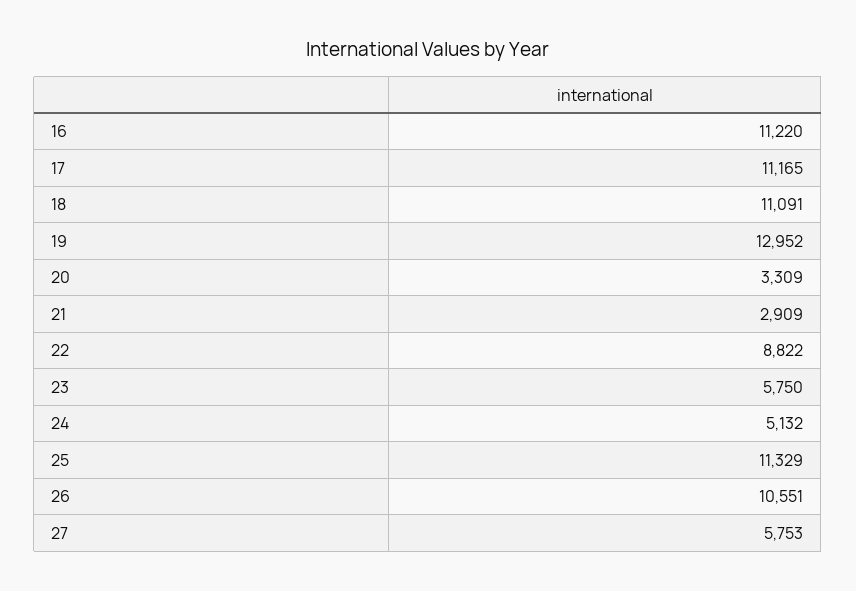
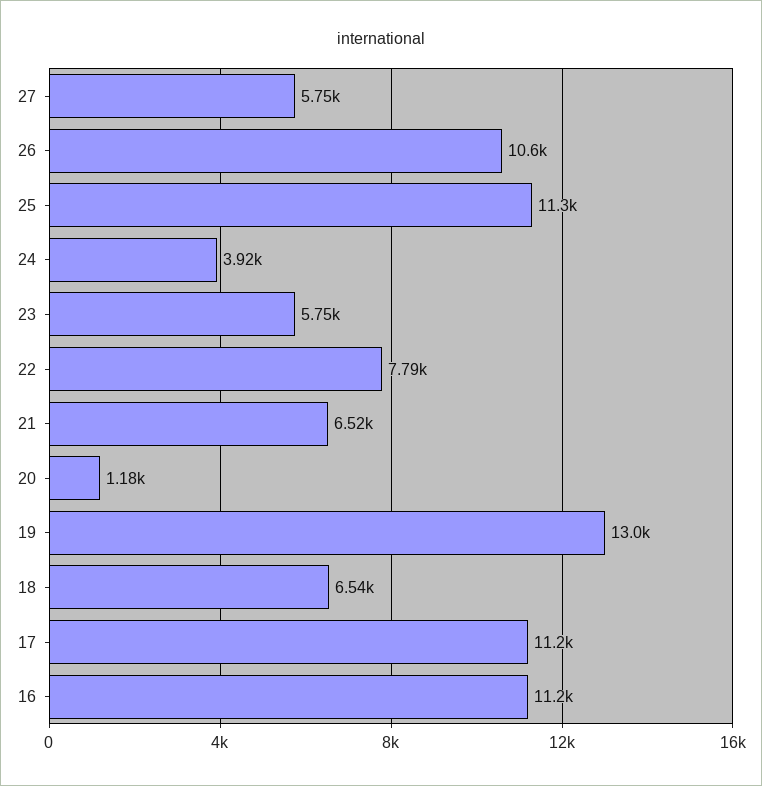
  {
    "16": 11220,
    "17": 11165,
-   "18": 11091,
+   "18": 6540,
    "19": 12952,
-   "20": 3309,
+   "20": 1180,
-   "21": 2909,
+   "21": 6520,
-   "22": 8822,
+   "22": 7790,
    "23": 5750,
-   "24": 5132,
+   "24": 3920,
    "25": 11329,
    "26": 10551,
    "27": 5753
  }

